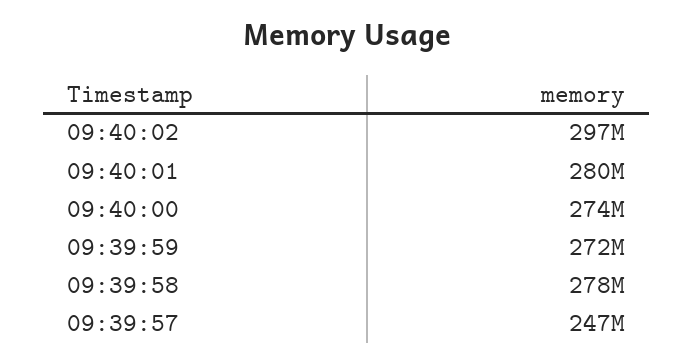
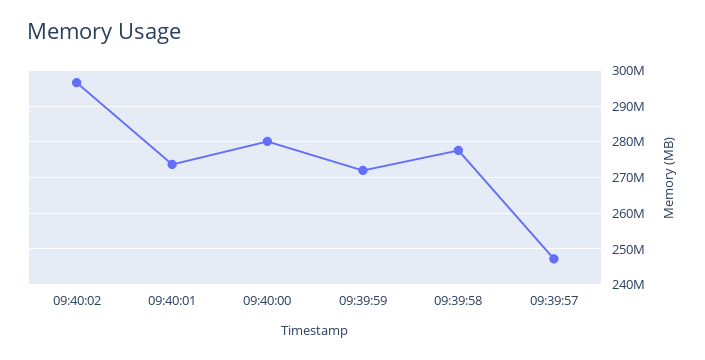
  {
    "09:40:02": 297000000,
-   "09:40:01": 280000000,
+   "09:40:01": 274000000,
-   "09:40:00": 274000000,
+   "09:40:00": 280000000,
    "09:39:59": 272000000,
    "09:39:58": 278000000,
    "09:39:57": 247000000
  }

